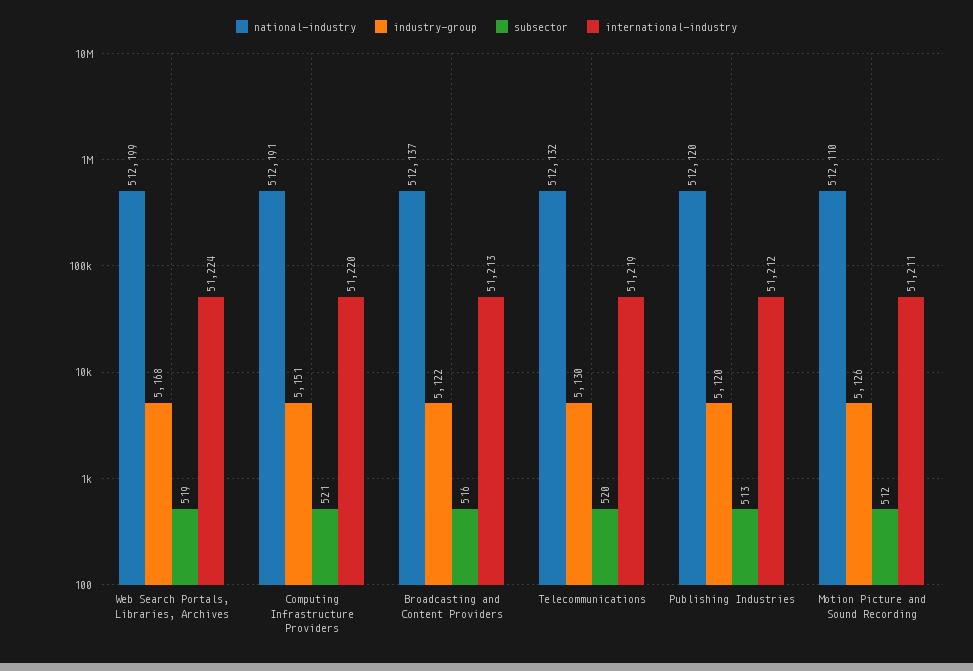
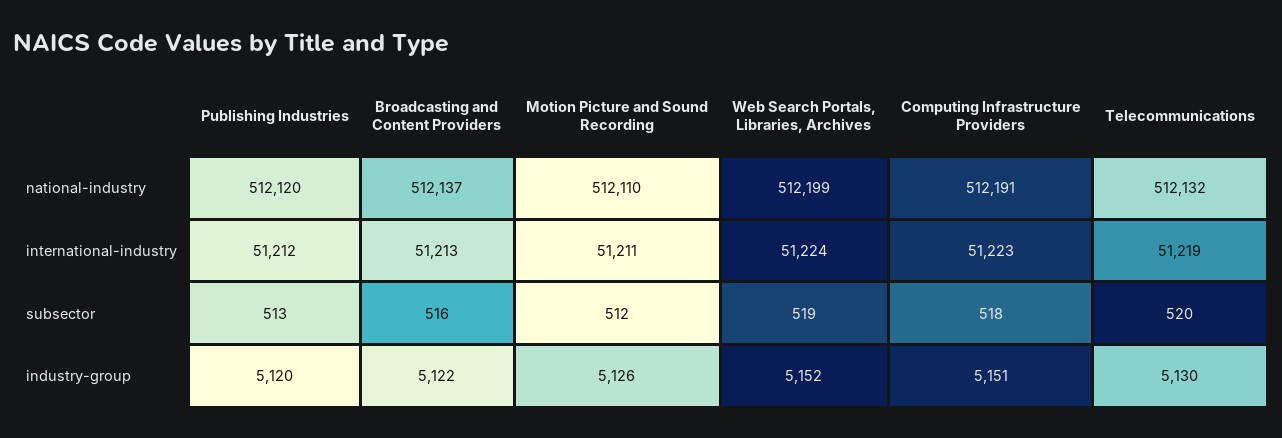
  {
    "national-industry": {
      "Web Search Portals, Libraries, Archives": 512199,
      "Computing Infrastructure Providers": 512191,
      "Broadcasting and Content Providers": 512137,
      "Telecommunications": 512132,
      "Publishing Industries": 512120,
      "Motion Picture and Sound Recording": 512110
    },
    "industry-group": {
-     "Web Search Portals, Libraries, Archives": 5168,
+     "Web Search Portals, Libraries, Archives": 5152,
      "Computing Infrastructure Providers": 5151,
      "Broadcasting and Content Providers": 5122,
      "Telecommunications": 5130,
      "Publishing Industries": 5120,
      "Motion Picture and Sound Recording": 5126
    },
    "subsector": {
      "Web Search Portals, Libraries, Archives": 519,
-     "Computing Infrastructure Providers": 521,
+     "Computing Infrastructure Providers": 518,
      "Broadcasting and Content Providers": 516,
      "Telecommunications": 520,
      "Publishing Industries": 513,
      "Motion Picture and Sound Recording": 512
    },
    "international-industry": {
      "Web Search Portals, Libraries, Archives": 51224,
-     "Computing Infrastructure Providers": 51220,
+     "Computing Infrastructure Providers": 51223,
      "Broadcasting and Content Providers": 51213,
      "Telecommunications": 51219,
      "Publishing Industries": 51212,
      "Motion Picture and Sound Recording": 51211
    }
  }

